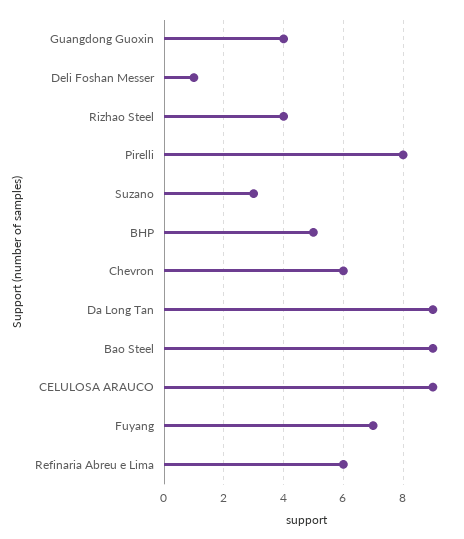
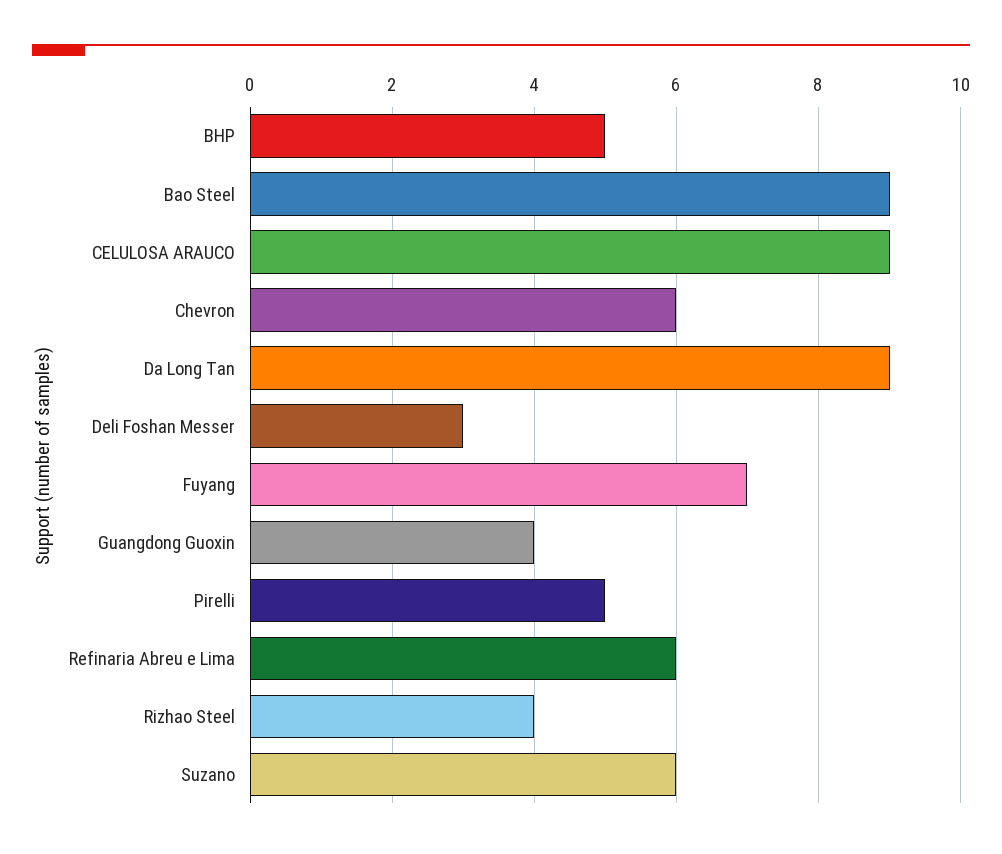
  {
    "Guangdong Guoxin": 4,
-   "Deli Foshan Messer": 1,
+   "Deli Foshan Messer": 3,
    "Rizhao Steel": 4,
-   "Pirelli": 8,
+   "Pirelli": 5,
-   "Suzano": 3,
+   "Suzano": 6,
    "BHP": 5,
    "Chevron": 6,
    "Da Long Tan": 9,
    "Bao Steel": 9,
    "CELULOSA ARAUCO": 9,
    "Fuyang": 7,
    "Refinaria Abreu e Lima": 6
  }

